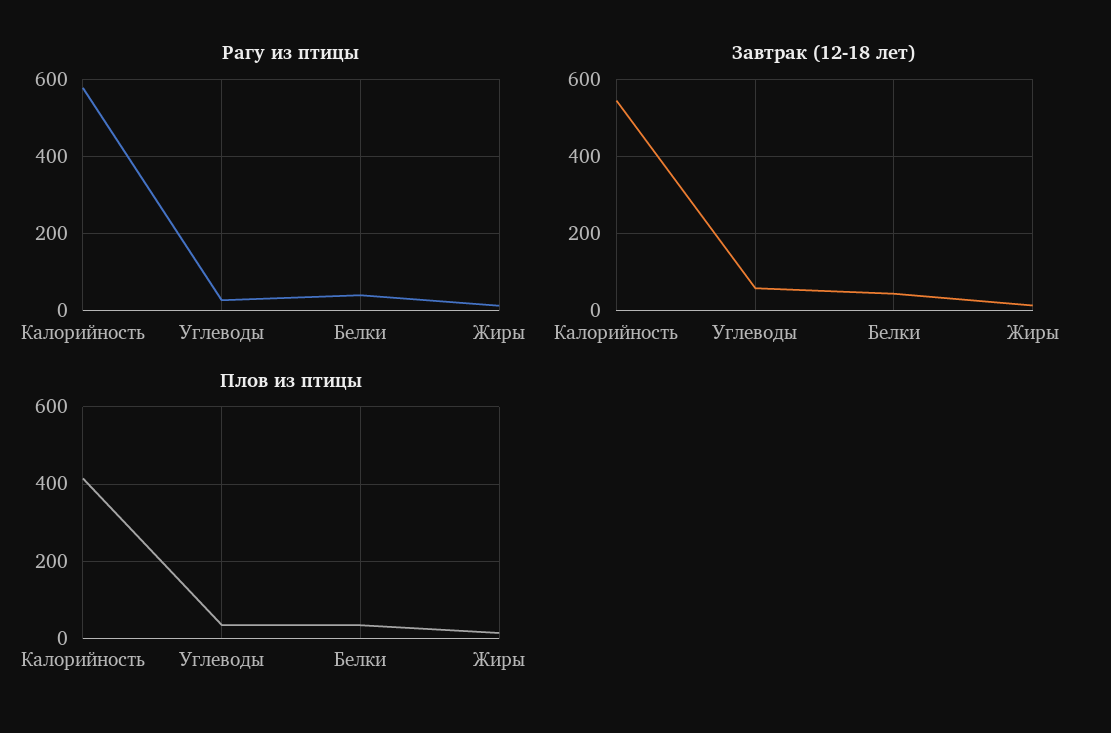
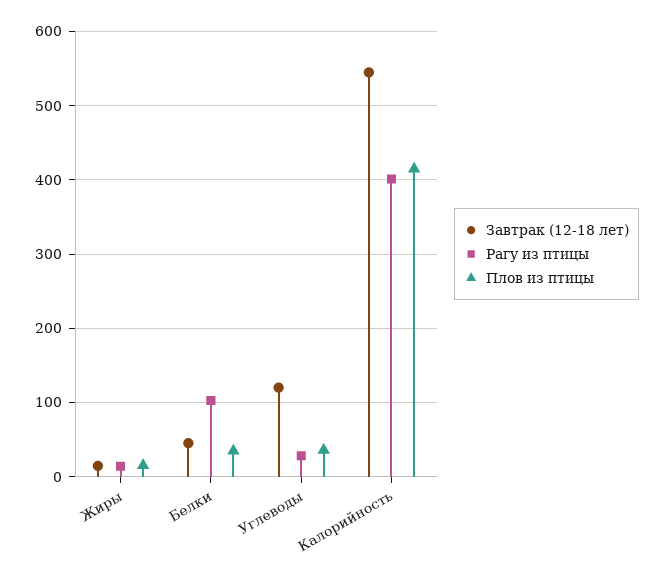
  {
    "Рагу из птицы": {
-     "Калорийность": 580,
+     "Калорийность": 400,
      "Углеводы": 30,
-     "Белки": 40,
+     "Белки": 100,
      "Жиры": 10
    },
    "Завтрак (12-18 лет)": {
      "Калорийность": 540,
-     "Углеводы": 60,
+     "Углеводы": 120,
      "Белки": 50,
      "Жиры": 10
    },
    "Плов из птицы": {
      "Калорийность": 410,
      "Углеводы": 40,
      "Белки": 30,
      "Жиры": 10
    }
  }

